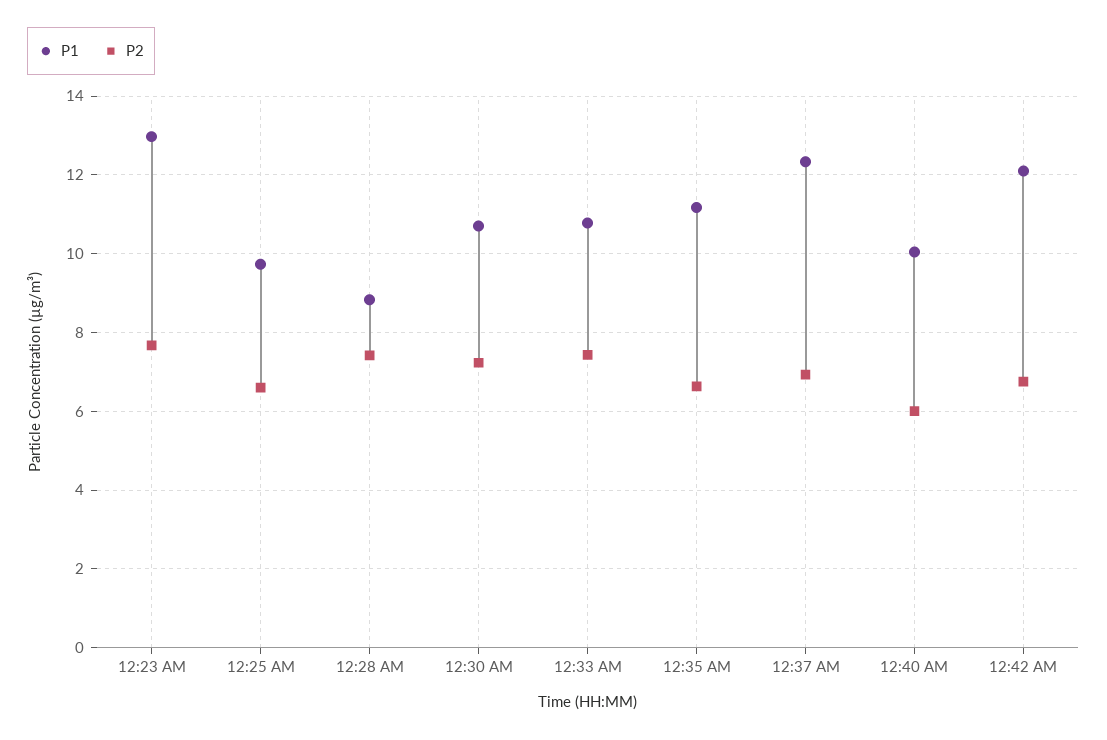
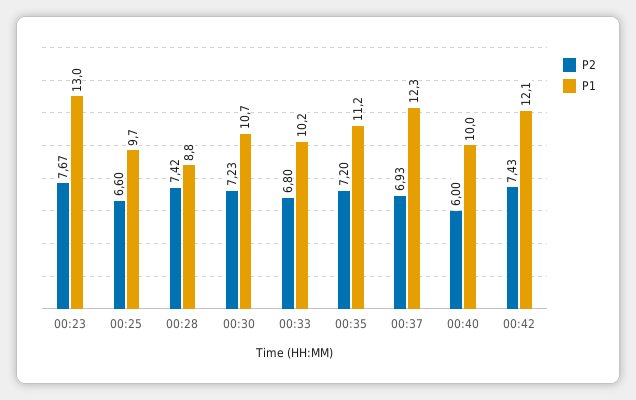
  {
    "P1": {
      "12:23 AM": 13,
      "12:25 AM": 9.7,
      "12:28 AM": 8.8,
      "12:30 AM": 10.7,
-     "12:33 AM": 10.8,
+     "12:33 AM": 10.2,
      "12:35 AM": 11.2,
      "12:37 AM": 12.3,
      "12:40 AM": 10,
      "12:42 AM": 12.1
    },
    "P2": {
      "12:23 AM": 7.67,
      "12:25 AM": 6.6,
      "12:28 AM": 7.42,
      "12:30 AM": 7.23,
-     "12:33 AM": 7.4,
+     "12:33 AM": 6.8,
-     "12:35 AM": 6.6,
+     "12:35 AM": 7.2,
      "12:37 AM": 6.93,
      "12:40 AM": 6,
-     "12:42 AM": 6.8
+     "12:42 AM": 7.43
    }
  }

